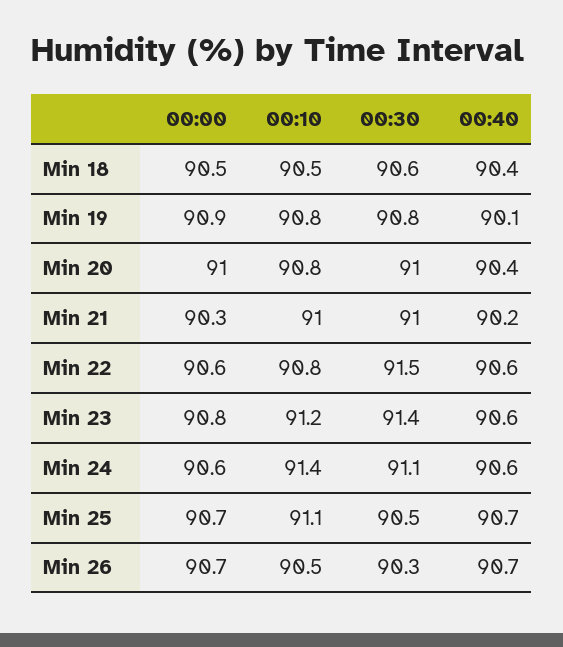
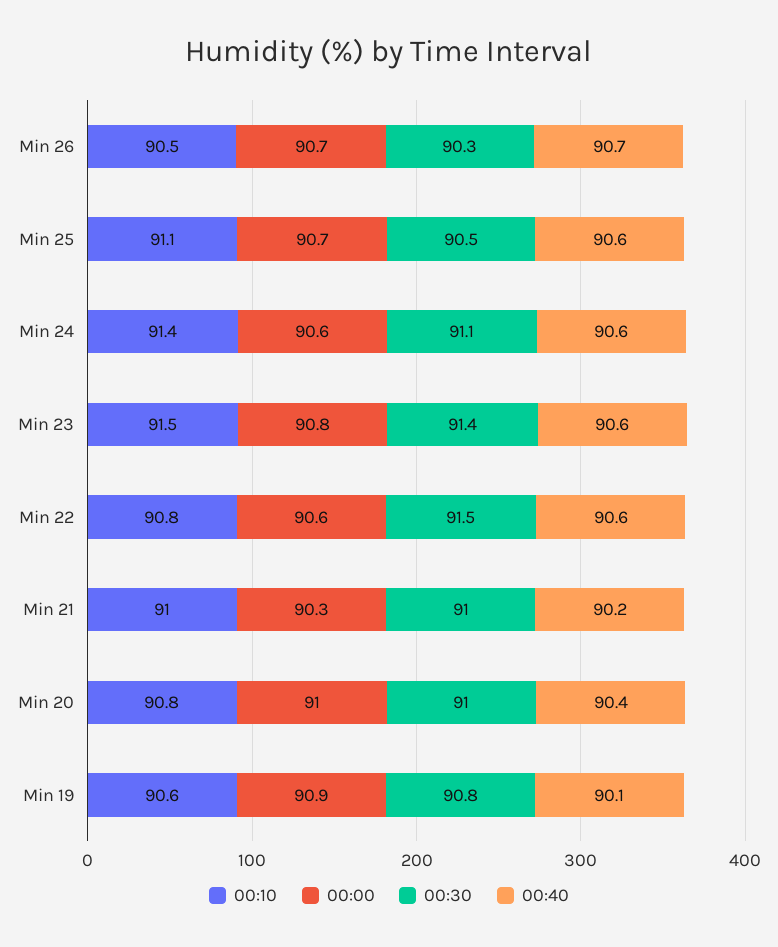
  {
    "00:00": {
-     "Min 18": 90.5,
      "Min 19": 90.9,
      "Min 20": 91,
      "Min 21": 90.3,
      "Min 22": 90.6,
      "Min 23": 90.8,
      "Min 24": 90.6,
      "Min 25": 90.7,
      "Min 26": 90.7
    },
    "00:10": {
-     "Min 18": 90.5,
-     "Min 19": 90.8,
+     "Min 19": 90.6,
      "Min 20": 90.8,
      "Min 21": 91,
      "Min 22": 90.8,
-     "Min 23": 91.2,
+     "Min 23": 91.5,
      "Min 24": 91.4,
      "Min 25": 91.1,
      "Min 26": 90.5
    },
    "00:30": {
-     "Min 18": 90.6,
      "Min 19": 90.8,
      "Min 20": 91,
      "Min 21": 91,
      "Min 22": 91.5,
      "Min 23": 91.4,
      "Min 24": 91.1,
      "Min 25": 90.5,
      "Min 26": 90.3
    },
    "00:40": {
-     "Min 18": 90.4,
      "Min 19": 90.1,
      "Min 20": 90.4,
      "Min 21": 90.2,
      "Min 22": 90.6,
      "Min 23": 90.6,
      "Min 24": 90.6,
-     "Min 25": 90.7,
+     "Min 25": 90.6,
      "Min 26": 90.7
    }
  }

